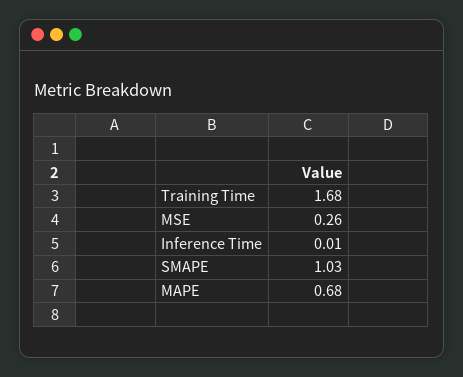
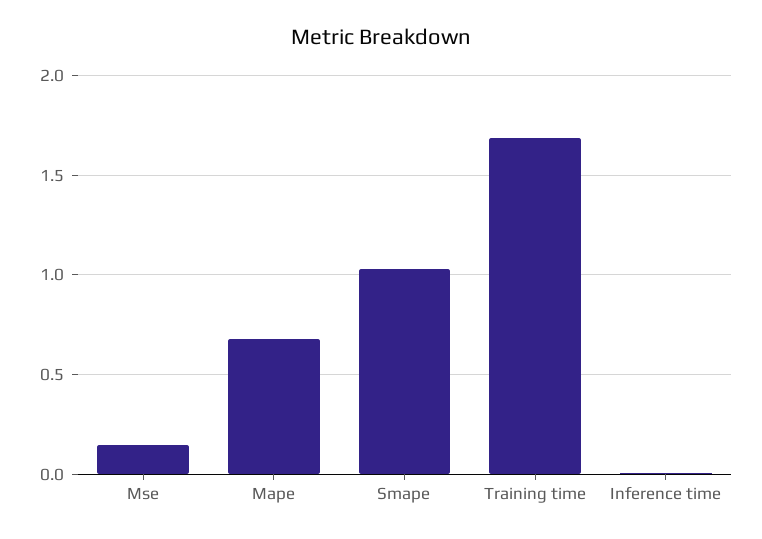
  {
    "Training Time": 1.68,
-   "MSE": 0.26,
+   "MSE": 0.15,
    "Inference Time": 0.01,
    "SMAPE": 1.03,
    "MAPE": 0.68
  }

